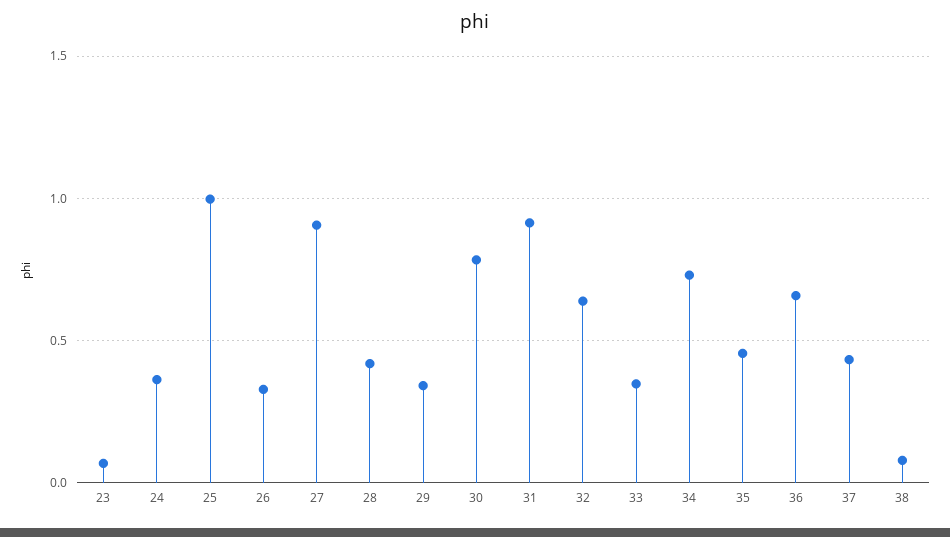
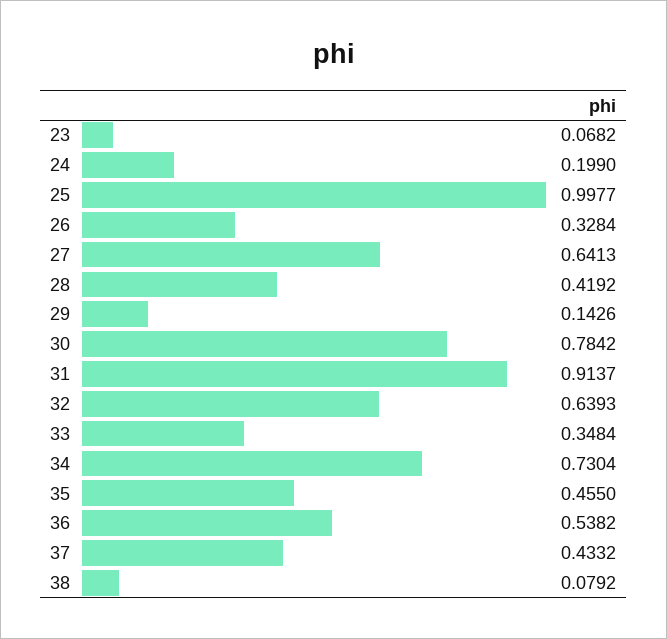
  {
    "23": 0.0682,
-   "24": 0.35,
+   "24": 0.199,
    "25": 0.9977,
    "26": 0.3284,
-   "27": 0.9,
+   "27": 0.6413,
    "28": 0.4192,
-   "29": 0.35,
+   "29": 0.1426,
    "30": 0.7842,
    "31": 0.9137,
    "32": 0.6393,
    "33": 0.3484,
    "34": 0.7304,
    "35": 0.455,
-   "36": 0.65,
+   "36": 0.5382,
    "37": 0.4332,
    "38": 0.0792
  }

